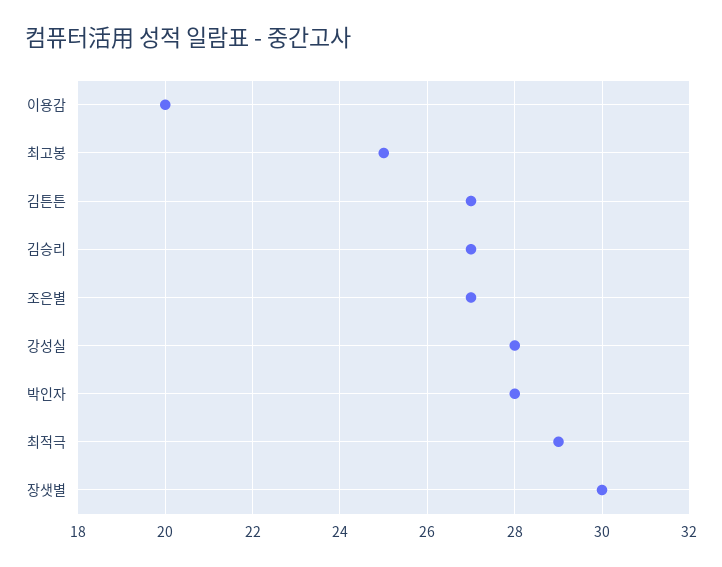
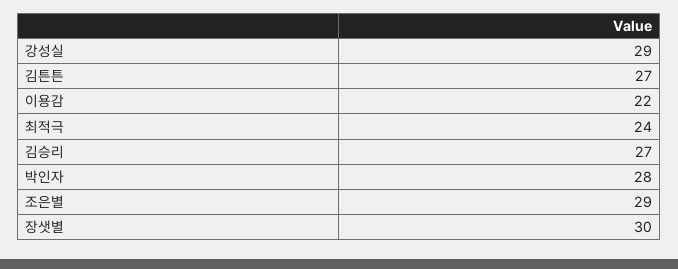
  {
-   "이용감": 20,
+   "이용감": 22,
-   "최고봉": 25,
    "김튼튼": 27,
    "김승리": 27,
-   "조은별": 27,
+   "조은별": 29,
-   "강성실": 28,
+   "강성실": 29,
    "박인자": 28,
-   "최적극": 29,
+   "최적극": 24,
    "장샛별": 30
  }

